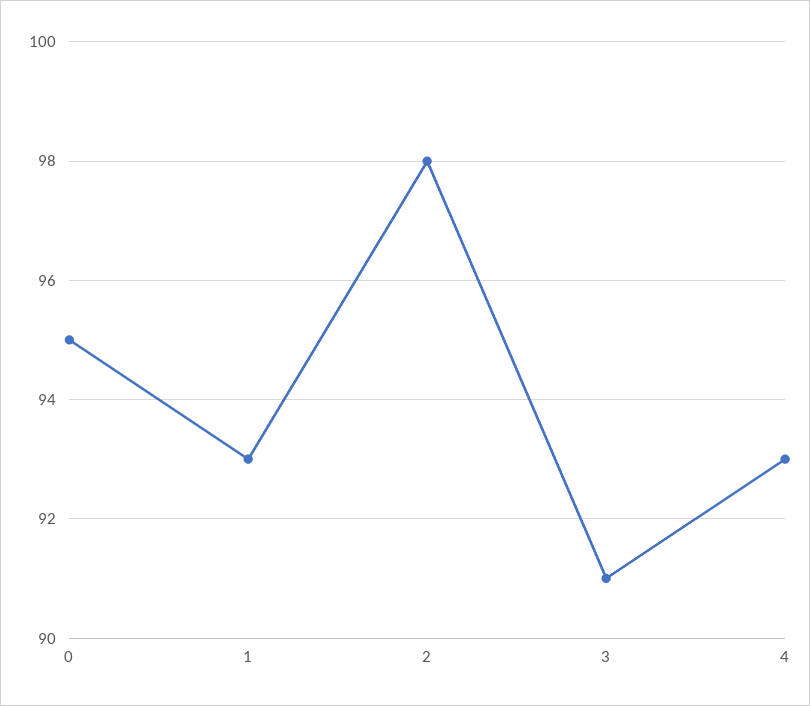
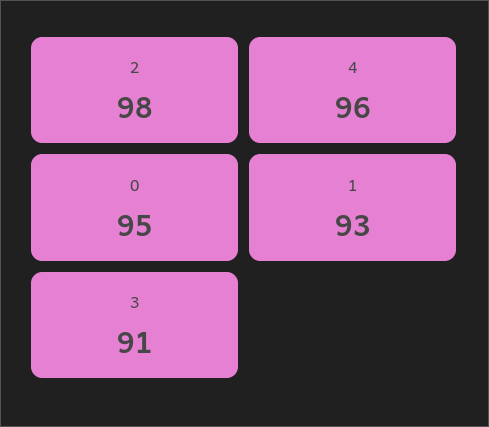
  {
    "0": 95,
    "1": 93,
    "2": 98,
    "3": 91,
-   "4": 93
+   "4": 96
  }

